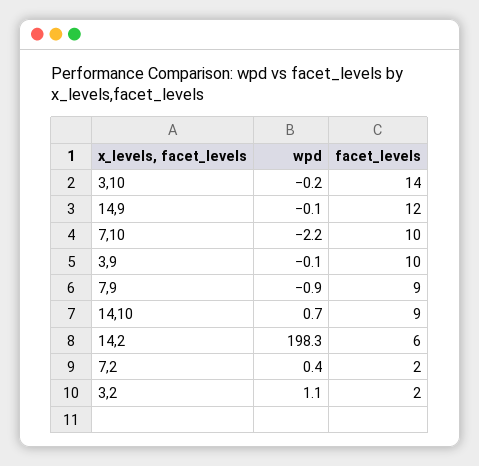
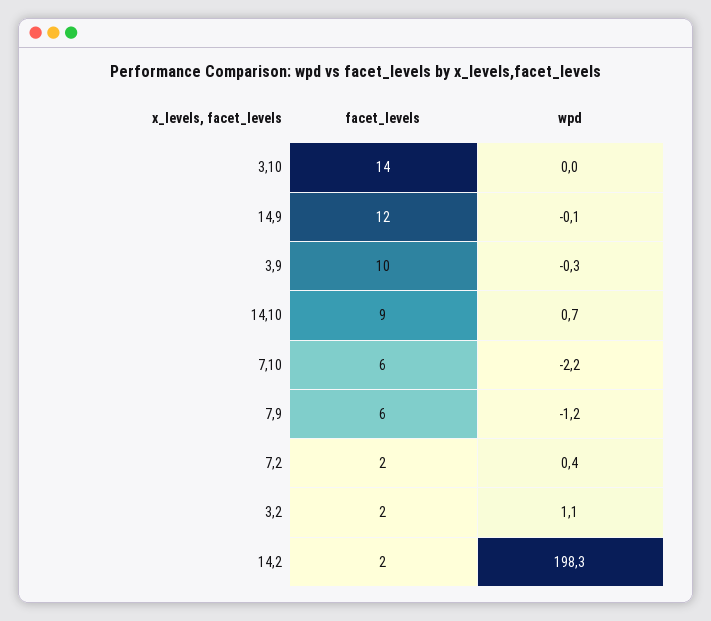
  {
    "wpd": {
-     "3,10": -0.2,
+     "3,10": 0,
      "14,9": -0.1,
      "7,10": -2.2,
-     "3,9": -0.1,
+     "3,9": -0.3,
-     "7,9": -0.9,
+     "7,9": -1.2,
      "14,10": 0.7,
      "14,2": 198.3,
      "7,2": 0.4,
      "3,2": 1.1
    },
    "facet_levels": {
      "3,10": 14,
      "14,9": 12,
-     "7,10": 10,
+     "7,10": 6,
      "3,9": 10,
-     "7,9": 9,
+     "7,9": 6,
      "14,10": 9,
-     "14,2": 6,
+     "14,2": 2,
      "7,2": 2,
      "3,2": 2
    }
  }

